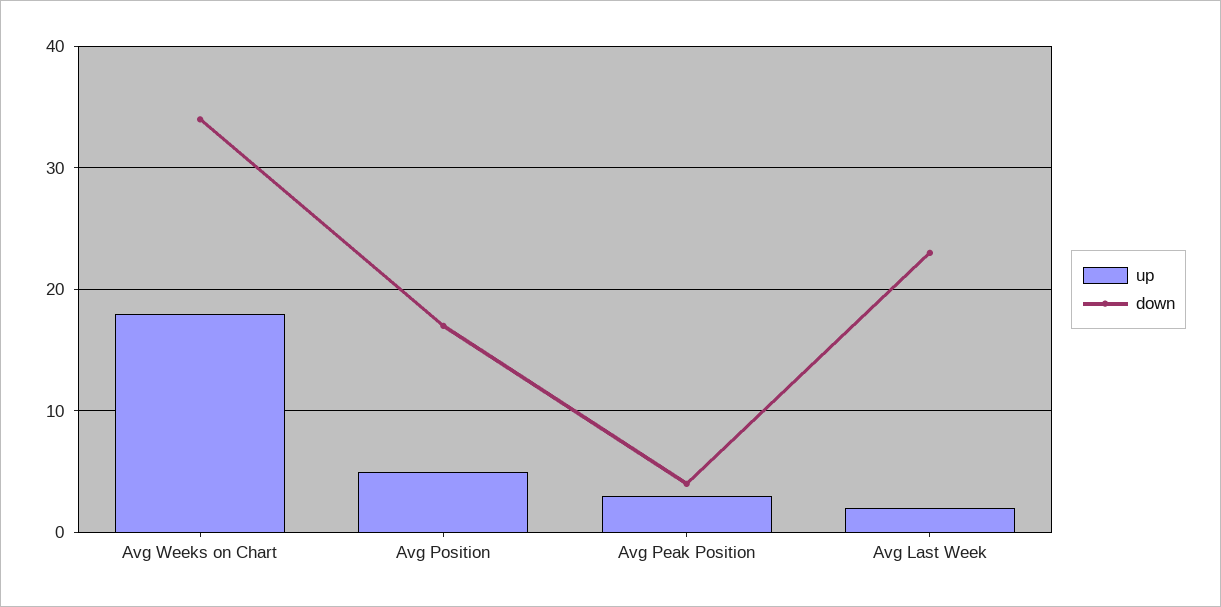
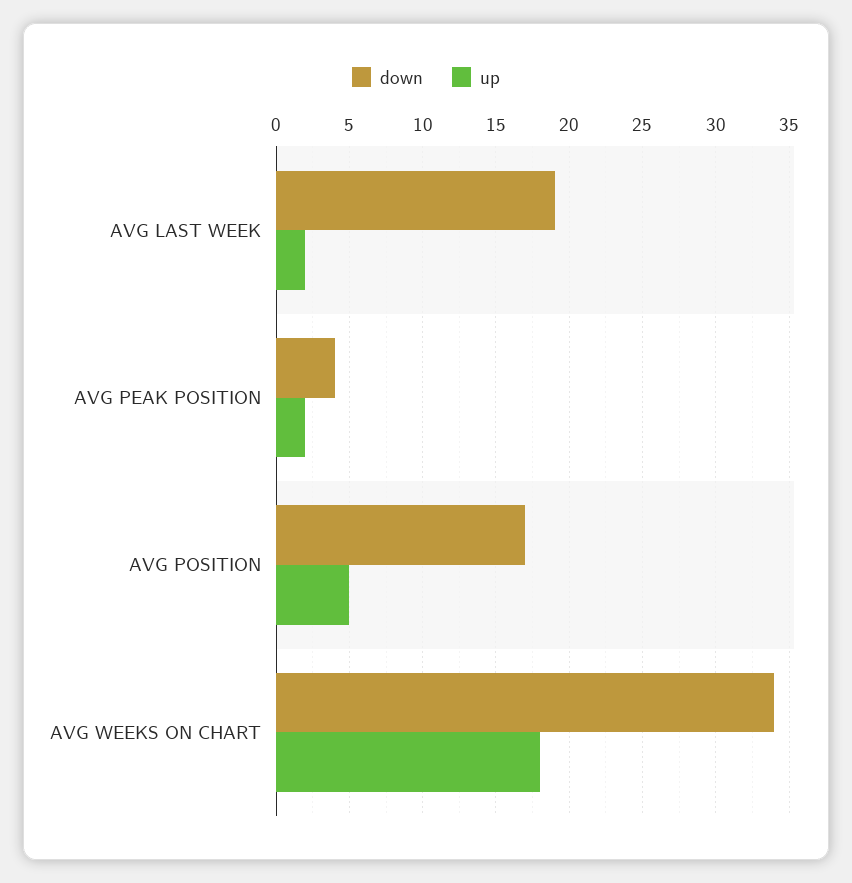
  {
    "up": {
      "Avg Weeks on Chart": 18,
      "Avg Position": 5,
-     "Avg Peak Position": 3,
+     "Avg Peak Position": 2,
      "Avg Last Week": 2
    },
    "down": {
      "Avg Weeks on Chart": 34,
      "Avg Position": 17,
      "Avg Peak Position": 4,
-     "Avg Last Week": 23
+     "Avg Last Week": 19
    }
  }

